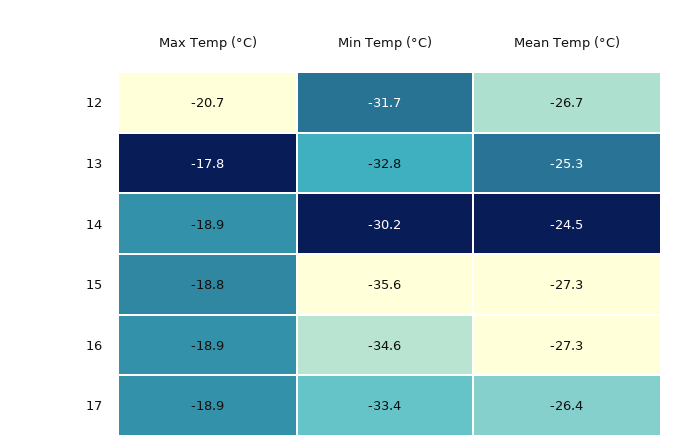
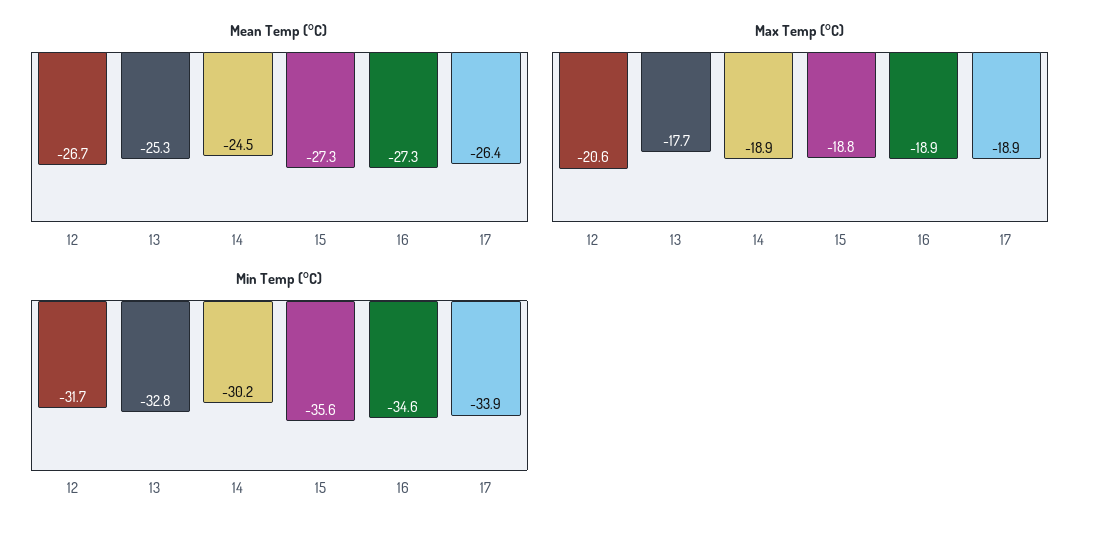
  {
    "Max Temp (°C)": {
-     "12": -20.7,
+     "12": -20.6,
-     "13": -17.8,
+     "13": -17.7,
      "14": -18.9,
      "15": -18.8,
      "16": -18.9,
      "17": -18.9
    },
    "Min Temp (°C)": {
      "12": -31.7,
      "13": -32.8,
      "14": -30.2,
      "15": -35.6,
      "16": -34.6,
-     "17": -33.4
+     "17": -33.9
    },
    "Mean Temp (°C)": {
      "12": -26.7,
      "13": -25.3,
      "14": -24.5,
      "15": -27.3,
      "16": -27.3,
      "17": -26.4
    }
  }

